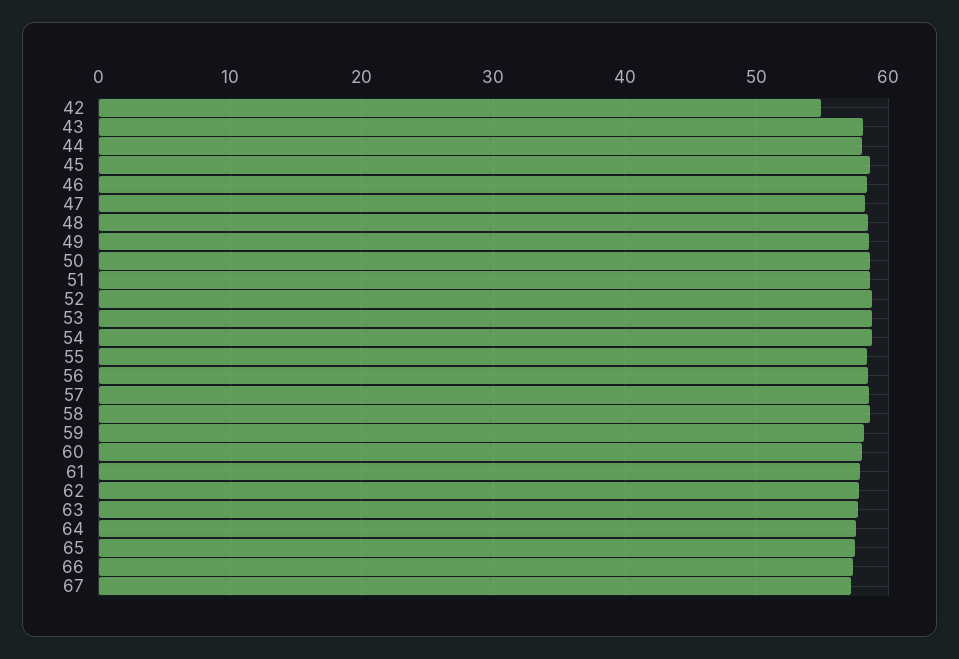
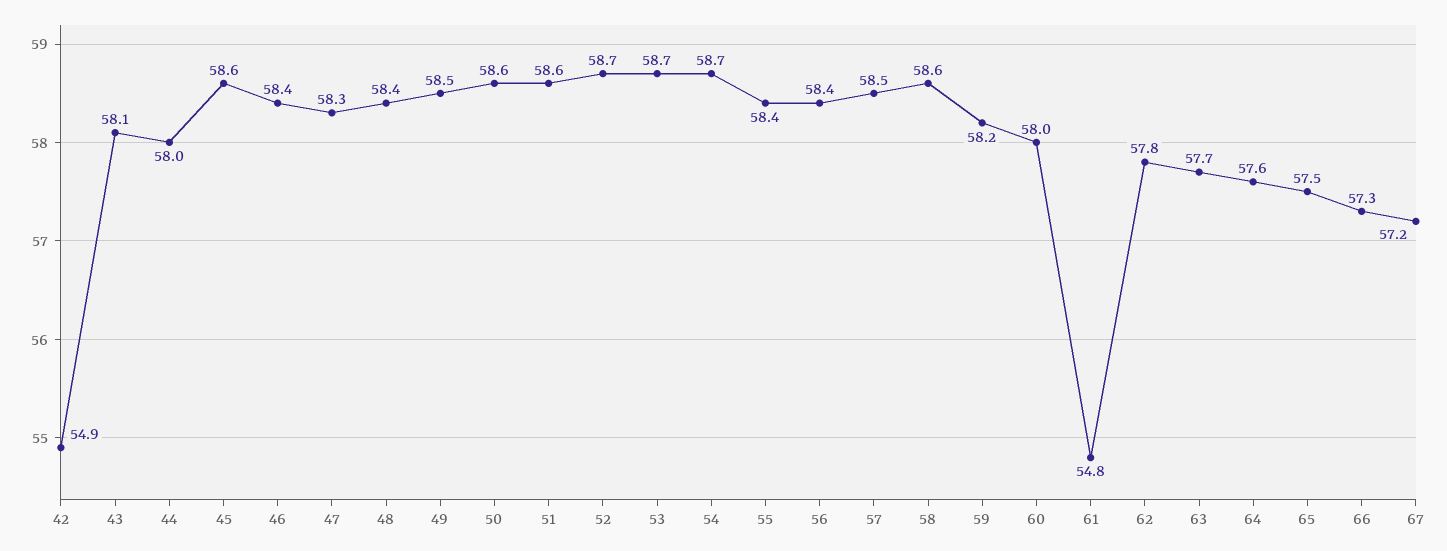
  {
    "42": 54.9,
    "43": 58.1,
    "44": 58,
    "45": 58.6,
    "46": 58.4,
    "47": 58.3,
    "48": 58.4,
    "49": 58.5,
    "50": 58.6,
    "51": 58.6,
    "52": 58.7,
    "53": 58.7,
    "54": 58.7,
    "55": 58.4,
    "56": 58.4,
    "57": 58.5,
    "58": 58.6,
    "59": 58.2,
    "60": 58,
-   "61": 58,
+   "61": 54.8,
    "62": 57.8,
    "63": 57.7,
    "64": 57.6,
    "65": 57.5,
    "66": 57.3,
    "67": 57.2
  }

